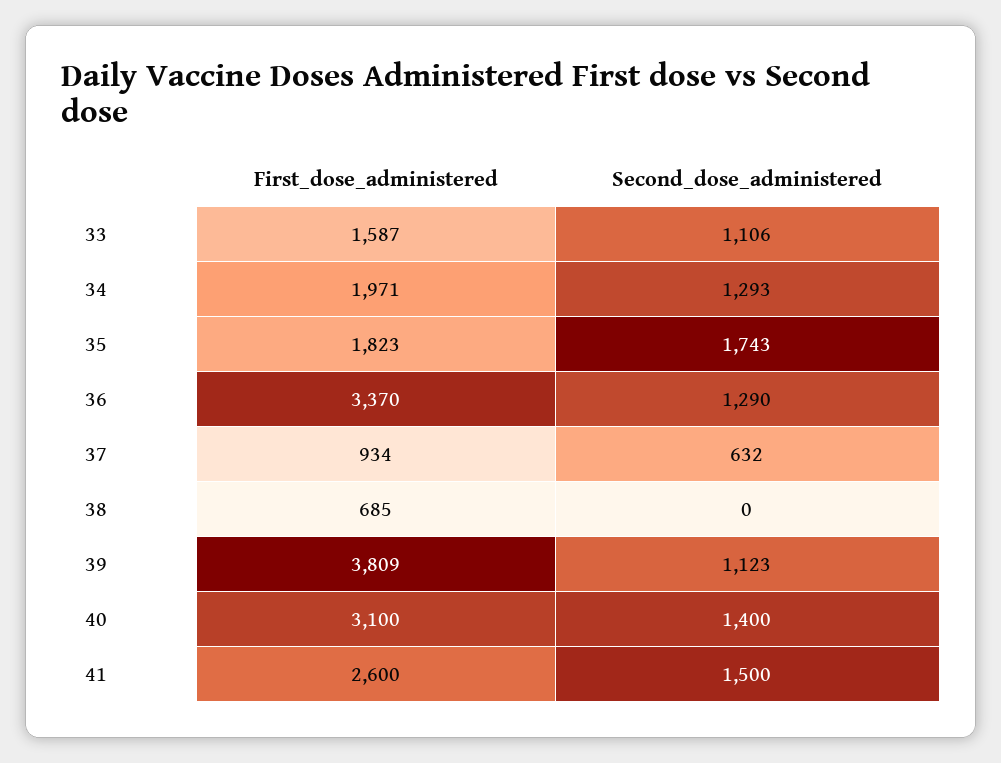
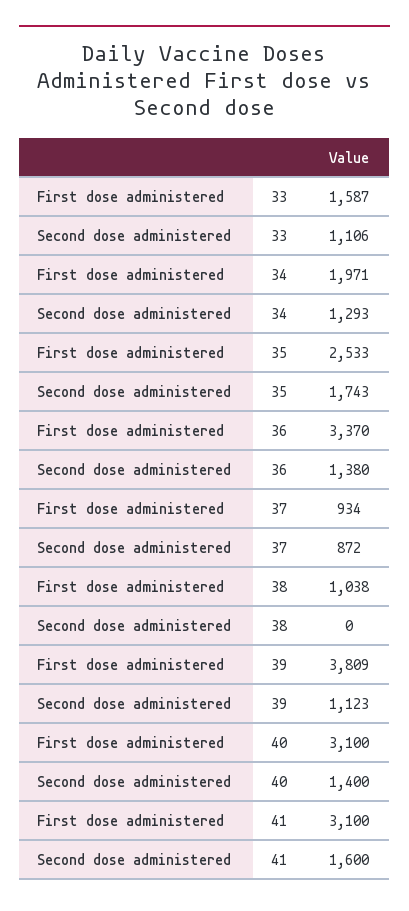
  {
    "First_dose_administered": {
      "33": 1587,
      "34": 1971,
-     "35": 1823,
+     "35": 2533,
      "36": 3370,
      "37": 934,
-     "38": 685,
+     "38": 1038,
      "39": 3809,
      "40": 3100,
-     "41": 2600
+     "41": 3100
    },
    "Second_dose_administered": {
      "33": 1106,
      "34": 1293,
      "35": 1743,
-     "36": 1290,
+     "36": 1380,
-     "37": 632,
+     "37": 872,
      "38": 0,
      "39": 1123,
      "40": 1400,
-     "41": 1500
+     "41": 1600
    }
  }

